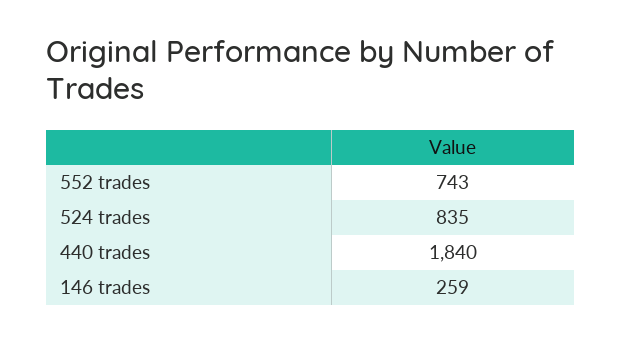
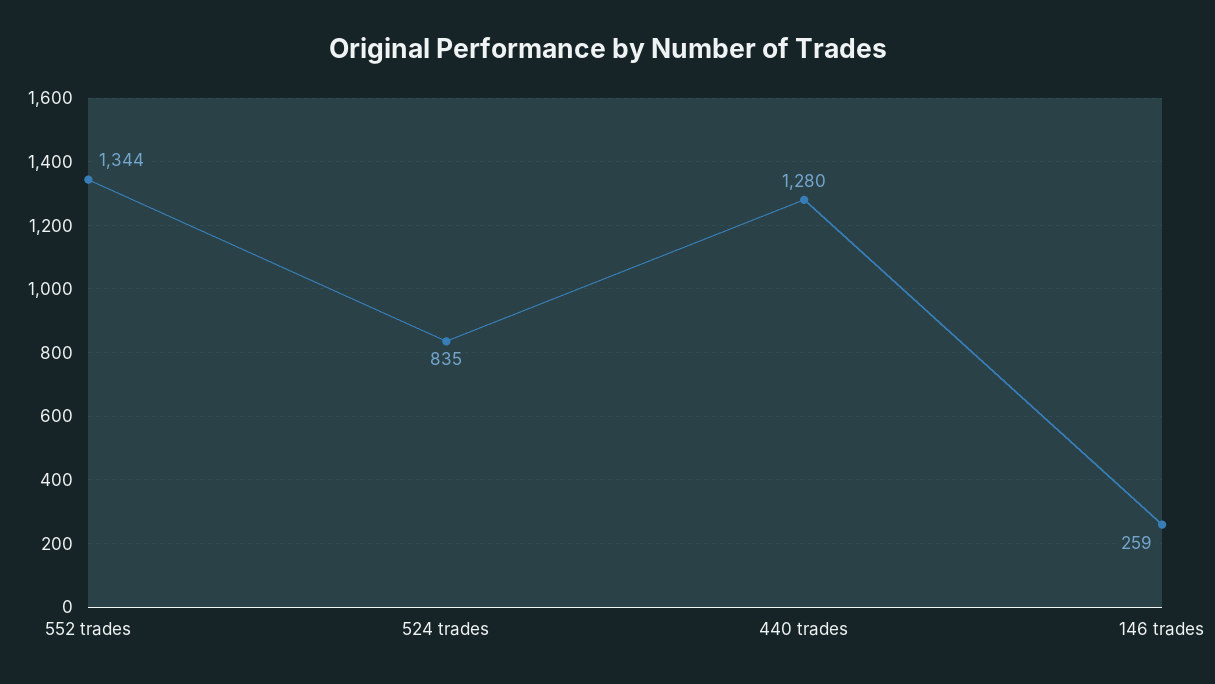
  {
-   "552 trades": 743,
+   "552 trades": 1344,
    "524 trades": 835,
-   "440 trades": 1840,
+   "440 trades": 1280,
    "146 trades": 259
  }

